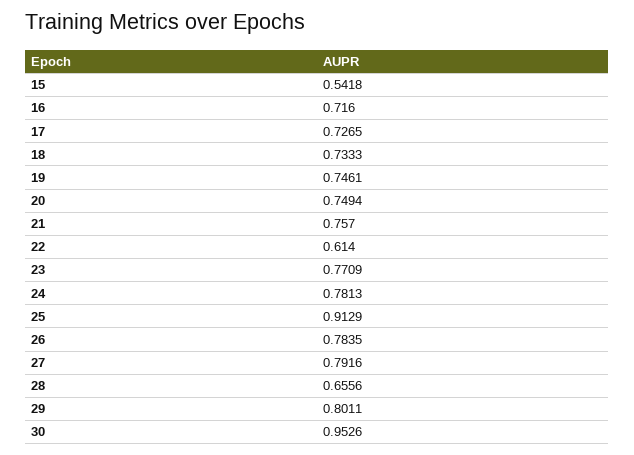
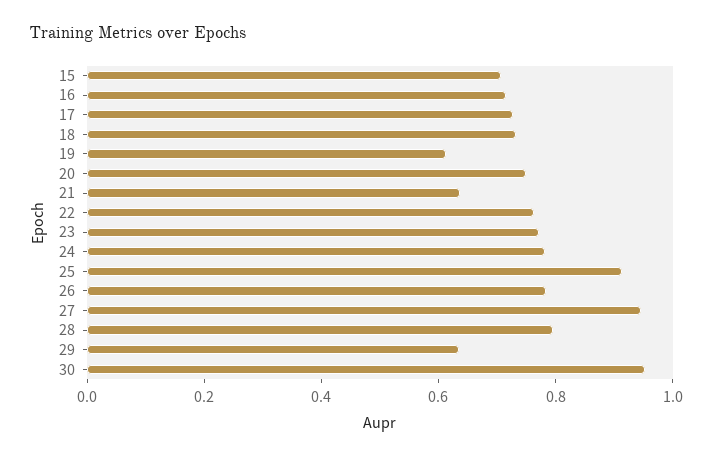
  {
-   "15": 0.5418,
+   "15": 0.7,
    "16": 0.716,
    "17": 0.7265,
    "18": 0.7333,
-   "19": 0.7461,
+   "19": 0.6,
    "20": 0.7494,
-   "21": 0.757,
+   "21": 0.65,
-   "22": 0.614,
+   "22": 0.75,
    "23": 0.7709,
    "24": 0.7813,
    "25": 0.9129,
    "26": 0.7835,
-   "27": 0.7916,
+   "27": 0.95,
-   "28": 0.6556,
+   "28": 0.8,
-   "29": 0.8011,
+   "29": 0.65,
    "30": 0.9526
  }

